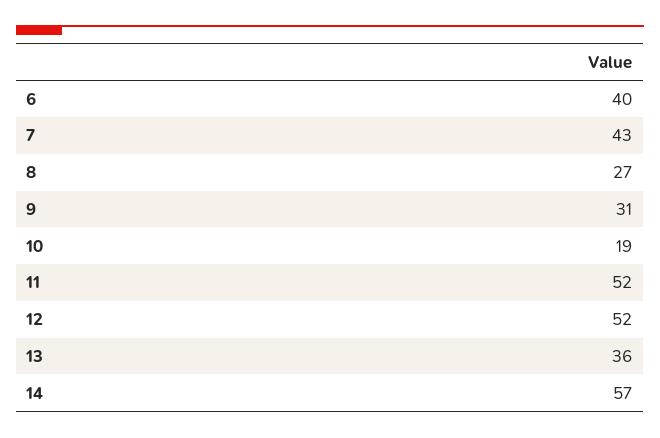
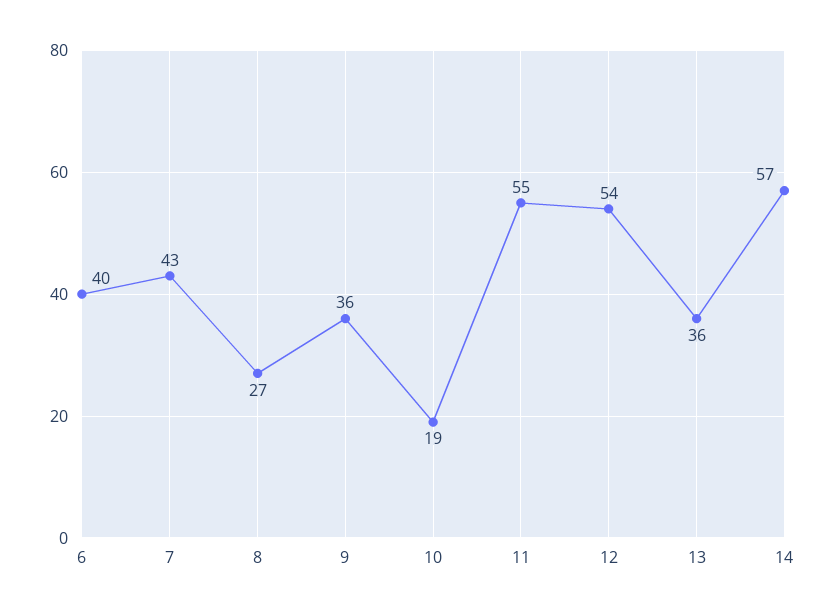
  {
    "6": 40,
    "7": 43,
    "8": 27,
-   "9": 31,
+   "9": 36,
    "10": 19,
-   "11": 52,
+   "11": 55,
-   "12": 52,
+   "12": 54,
    "13": 36,
    "14": 57
  }

